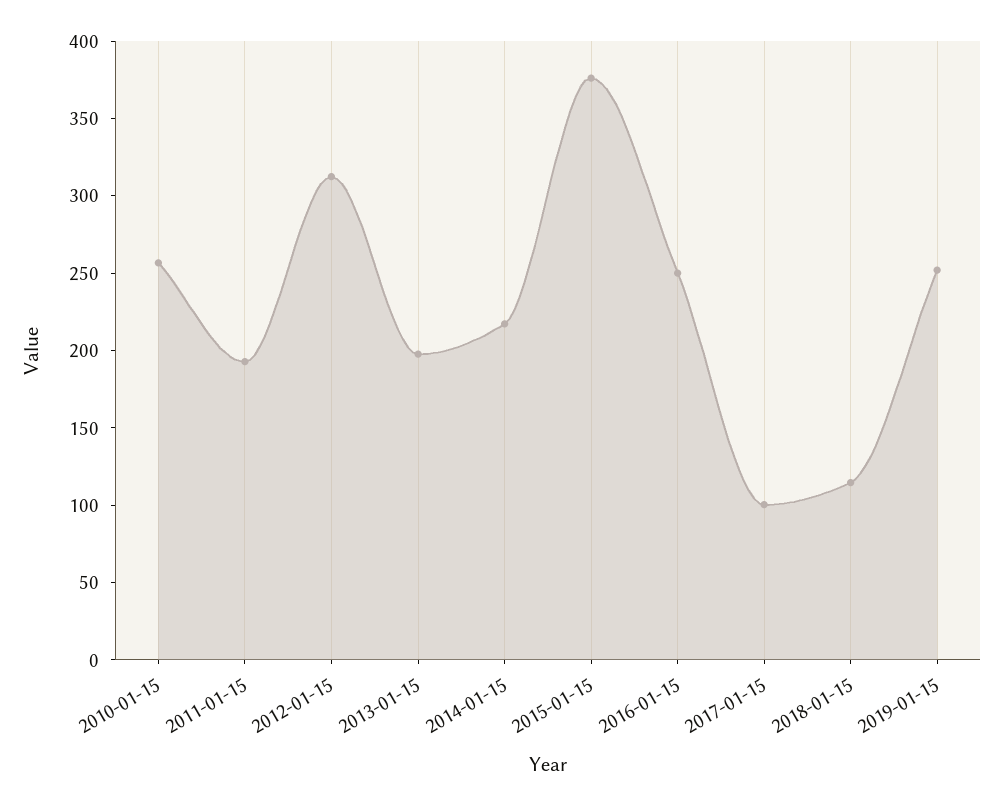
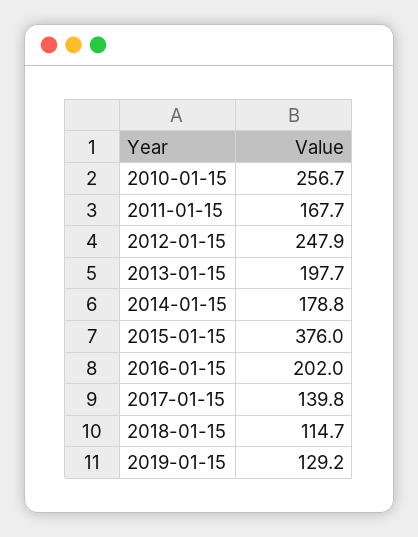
  {
    "2010-01-15": 256.7,
-   "2011-01-15": 190,
+   "2011-01-15": 167.7,
-   "2012-01-15": 310,
+   "2012-01-15": 247.9,
    "2013-01-15": 197.7,
-   "2014-01-15": 220,
+   "2014-01-15": 178.8,
    "2015-01-15": 376,
-   "2016-01-15": 250,
+   "2016-01-15": 202,
-   "2017-01-15": 100,
+   "2017-01-15": 139.8,
    "2018-01-15": 114.7,
-   "2019-01-15": 250
+   "2019-01-15": 129.2
  }

